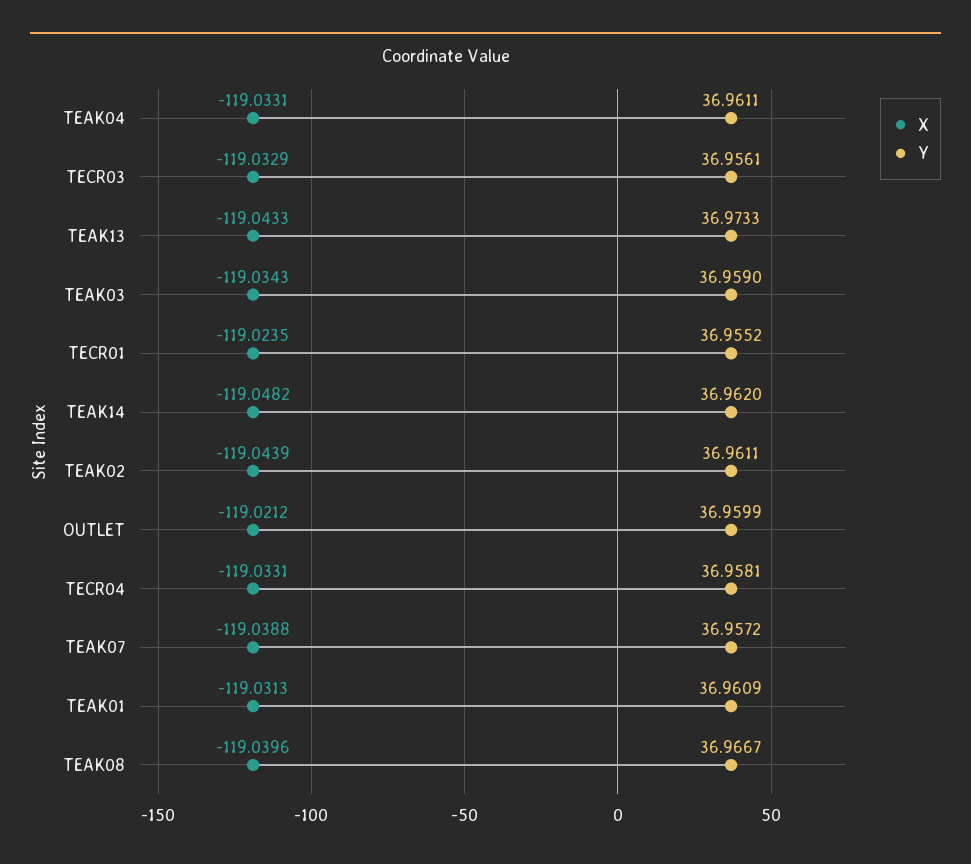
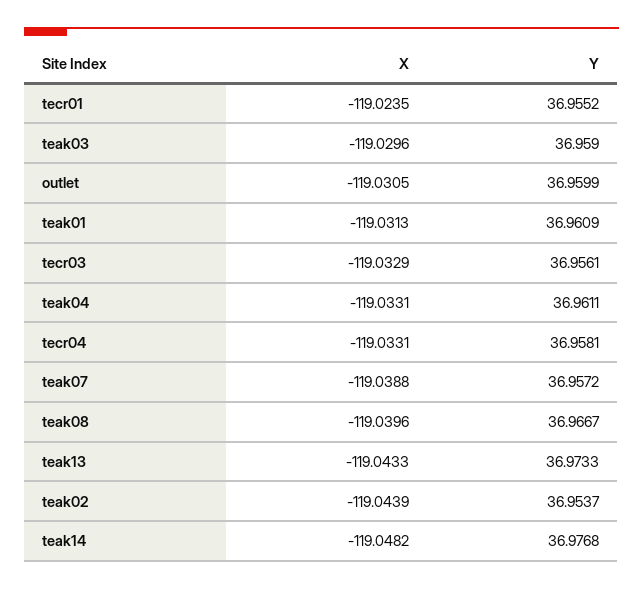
  {
    "X": {
      "TEAK04": -119.0331,
      "TECR03": -119.0329,
      "TEAK13": -119.0433,
-     "TEAK03": -119.0343,
+     "TEAK03": -119.0296,
      "TECR01": -119.0235,
      "TEAK14": -119.0482,
      "TEAK02": -119.0439,
-     "OUTLET": -119.0212,
+     "OUTLET": -119.0305,
      "TECR04": -119.0331,
      "TEAK07": -119.0388,
      "TEAK01": -119.0313,
      "TEAK08": -119.0396
    },
    "Y": {
      "TEAK04": 36.9611,
      "TECR03": 36.9561,
      "TEAK13": 36.9733,
      "TEAK03": 36.959,
      "TECR01": 36.9552,
-     "TEAK14": 36.962,
+     "TEAK14": 36.9768,
-     "TEAK02": 36.9611,
+     "TEAK02": 36.9537,
      "OUTLET": 36.9599,
      "TECR04": 36.9581,
      "TEAK07": 36.9572,
      "TEAK01": 36.9609,
      "TEAK08": 36.9667
    }
  }

